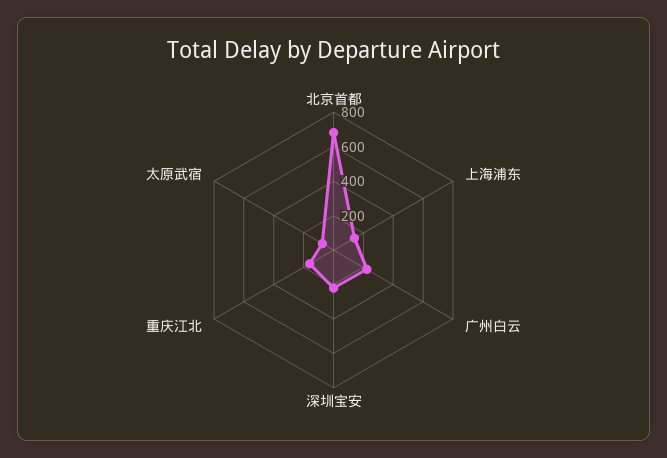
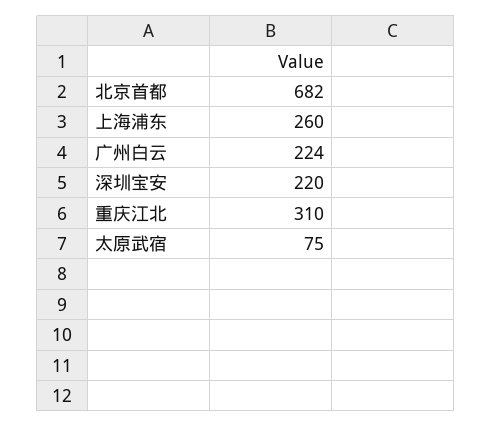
  {
    "北京首都": 682,
-   "上海浦东": 150,
+   "上海浦东": 260,
    "广州白云": 224,
    "深圳宝安": 220,
-   "重庆江北": 150,
+   "重庆江北": 310,
    "太原武宿": 75
  }

